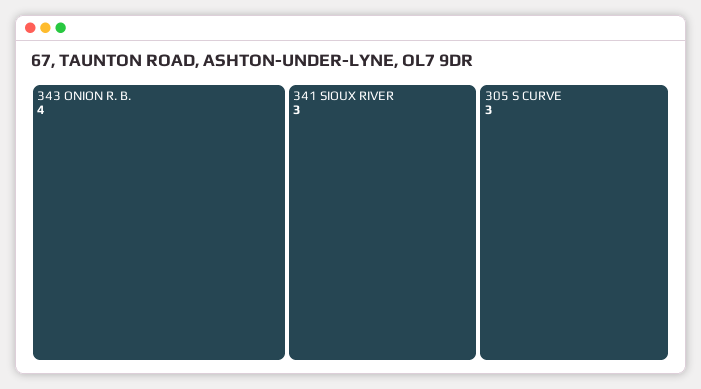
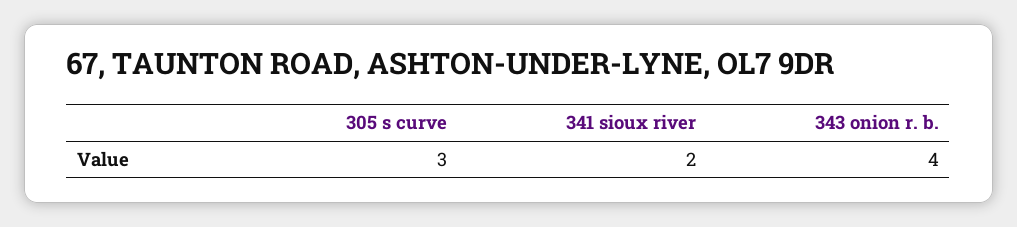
  {
    "343 ONION R. B.": 4,
-   "341 SIOUX RIVER": 3,
+   "341 SIOUX RIVER": 2,
    "305 S CURVE": 3
  }

